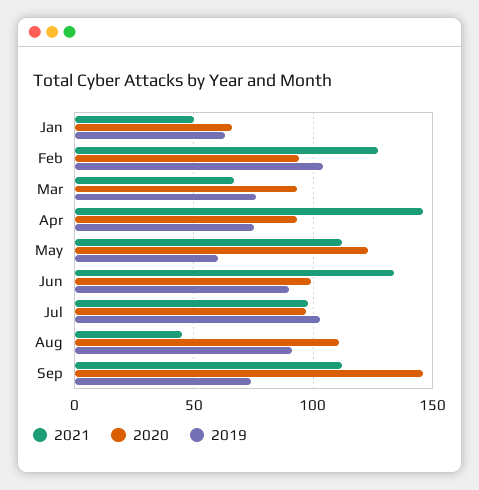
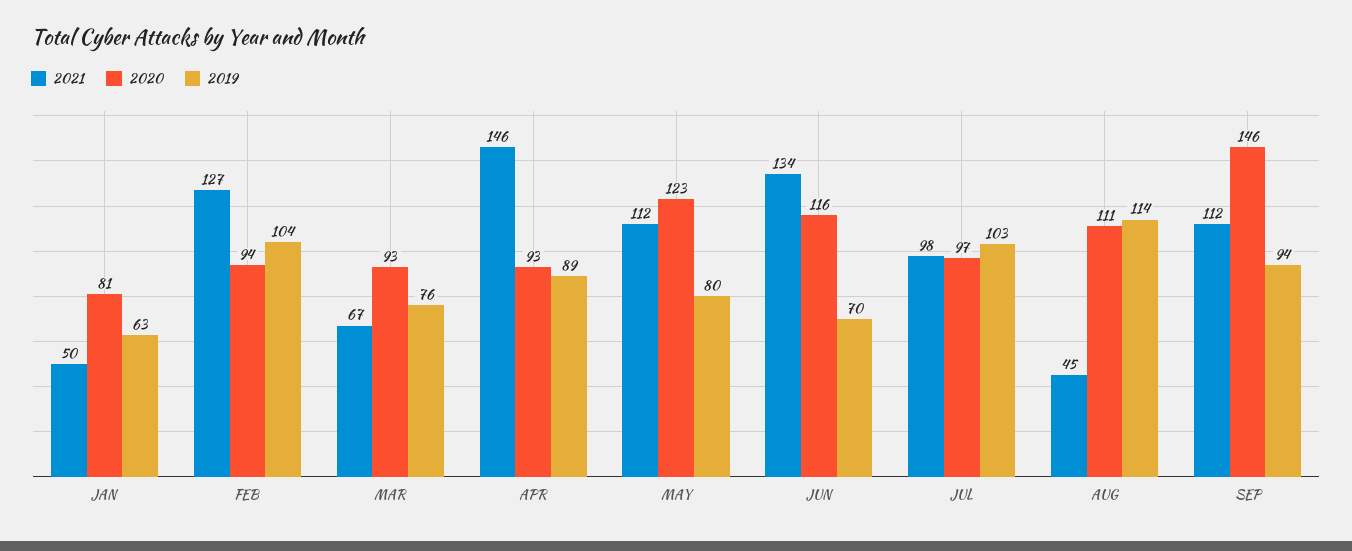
  {
    "2021": {
      "Jan": 50,
      "Feb": 127,
      "Mar": 67,
      "Apr": 146,
      "May": 112,
      "Jun": 134,
      "Jul": 98,
      "Aug": 45,
      "Sep": 112
    },
    "2020": {
-     "Jan": 65,
+     "Jan": 81,
      "Feb": 94,
      "Mar": 93,
      "Apr": 93,
      "May": 123,
-     "Jun": 100,
+     "Jun": 116,
      "Jul": 97,
      "Aug": 111,
      "Sep": 146
    },
    "2019": {
      "Jan": 63,
      "Feb": 104,
      "Mar": 76,
-     "Apr": 75,
+     "Apr": 89,
-     "May": 60,
+     "May": 80,
-     "Jun": 90,
+     "Jun": 70,
      "Jul": 103,
-     "Aug": 90,
+     "Aug": 114,
-     "Sep": 75
+     "Sep": 94
    }
  }

